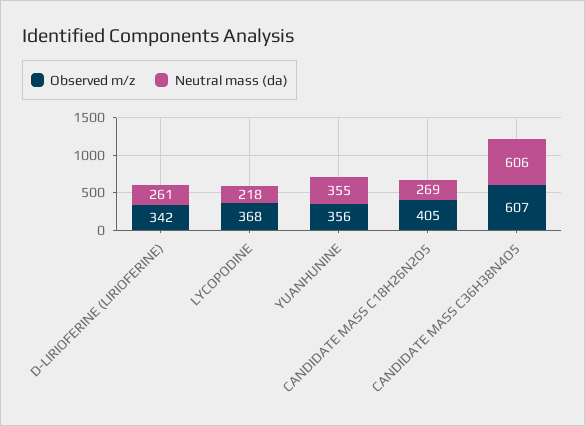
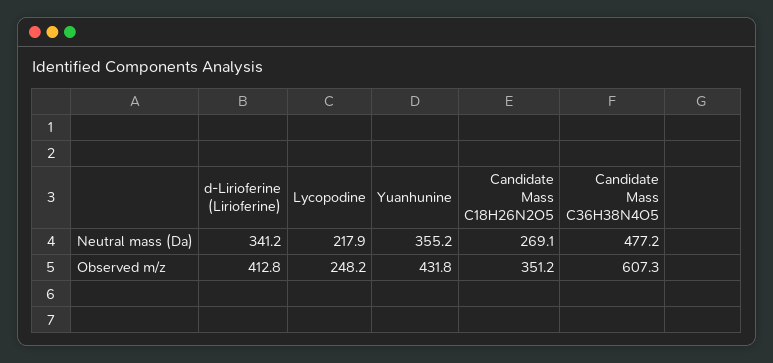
  {
    "Observed m/z": {
-     "D-LIRIOFERINE (LIRIOFERINE)": 342,
+     "D-LIRIOFERINE (LIRIOFERINE)": 412.8,
-     "LYCOPODINE": 368,
+     "LYCOPODINE": 248.2,
-     "YUANHUNINE": 356,
+     "YUANHUNINE": 431.8,
-     "CANDIDATE MASS C18H26N2O5": 405,
+     "CANDIDATE MASS C18H26N2O5": 351.2,
      "CANDIDATE MASS C36H38N4O5": 607.3
    },
    "Neutral mass (da)": {
-     "D-LIRIOFERINE (LIRIOFERINE)": 261,
+     "D-LIRIOFERINE (LIRIOFERINE)": 341.2,
      "LYCOPODINE": 217.9,
      "YUANHUNINE": 355.2,
      "CANDIDATE MASS C18H26N2O5": 269.1,
-     "CANDIDATE MASS C36H38N4O5": 606
+     "CANDIDATE MASS C36H38N4O5": 477.2
    }
  }

